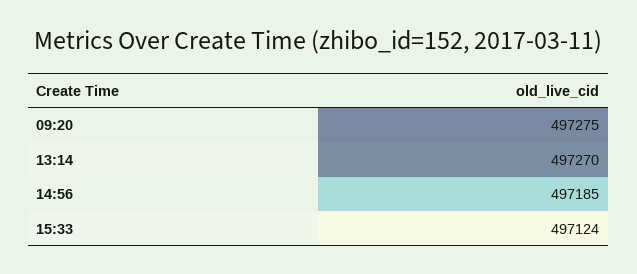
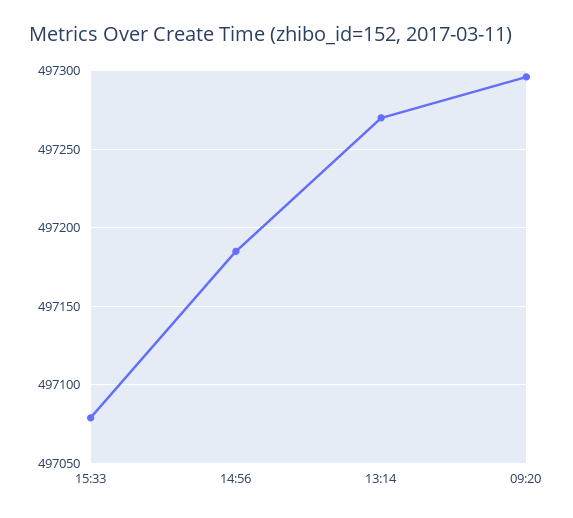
  {
-   "09:20": 497275,
+   "09:20": 497295,
    "13:14": 497270,
    "14:56": 497185,
-   "15:33": 497124
+   "15:33": 497080
  }

